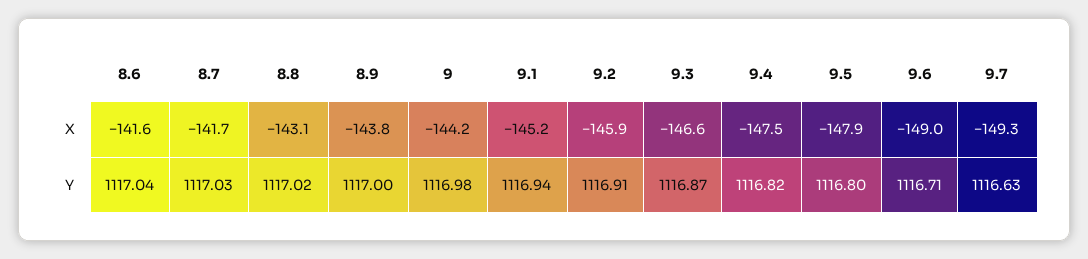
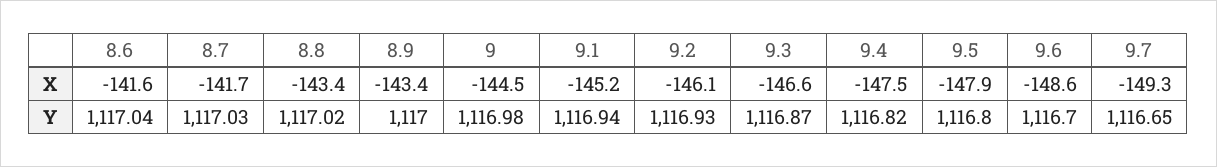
  {
    "8.6": {
      "X": -141.6,
      "Y": 1117.04
    },
    "8.7": {
      "X": -141.7,
      "Y": 1117.03
    },
    "8.8": {
-     "X": -143.1,
+     "X": -143.4,
      "Y": 1117.02
    },
    "8.9": {
-     "X": -143.8,
+     "X": -143.4,
      "Y": 1117
    },
    "9": {
-     "X": -144.2,
+     "X": -144.5,
      "Y": 1116.98
    },
    "9.1": {
      "X": -145.2,
      "Y": 1116.94
    },
    "9.2": {
-     "X": -145.9,
+     "X": -146.1,
-     "Y": 1116.91
+     "Y": 1116.93
    },
    "9.3": {
      "X": -146.6,
      "Y": 1116.87
    },
    "9.4": {
      "X": -147.5,
      "Y": 1116.82
    },
    "9.5": {
      "X": -147.9,
      "Y": 1116.8
    },
    "9.6": {
-     "X": -149,
+     "X": -148.6,
-     "Y": 1116.71
+     "Y": 1116.7
    },
    "9.7": {
      "X": -149.3,
-     "Y": 1116.63
+     "Y": 1116.65
    }
  }

